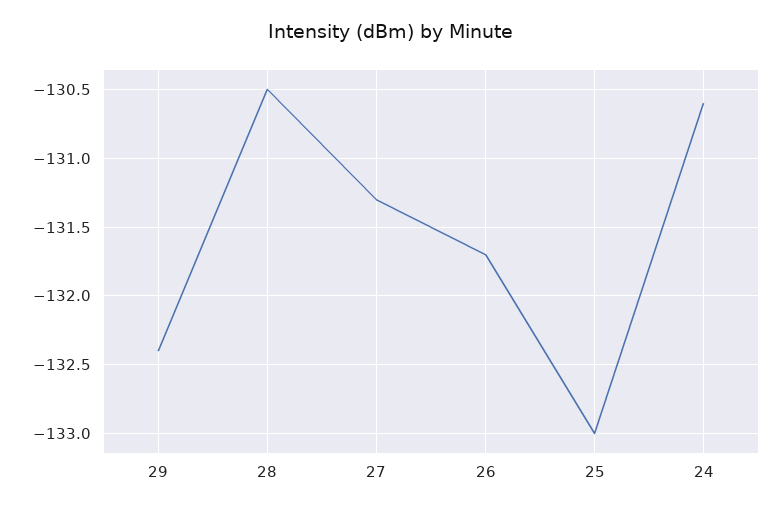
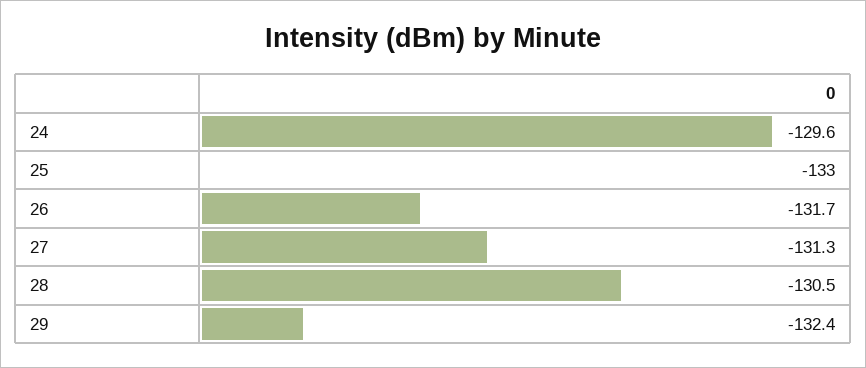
  {
    "29": -132.4,
    "28": -130.5,
    "27": -131.3,
    "26": -131.7,
    "25": -133,
-   "24": -130.6
+   "24": -129.6
  }

